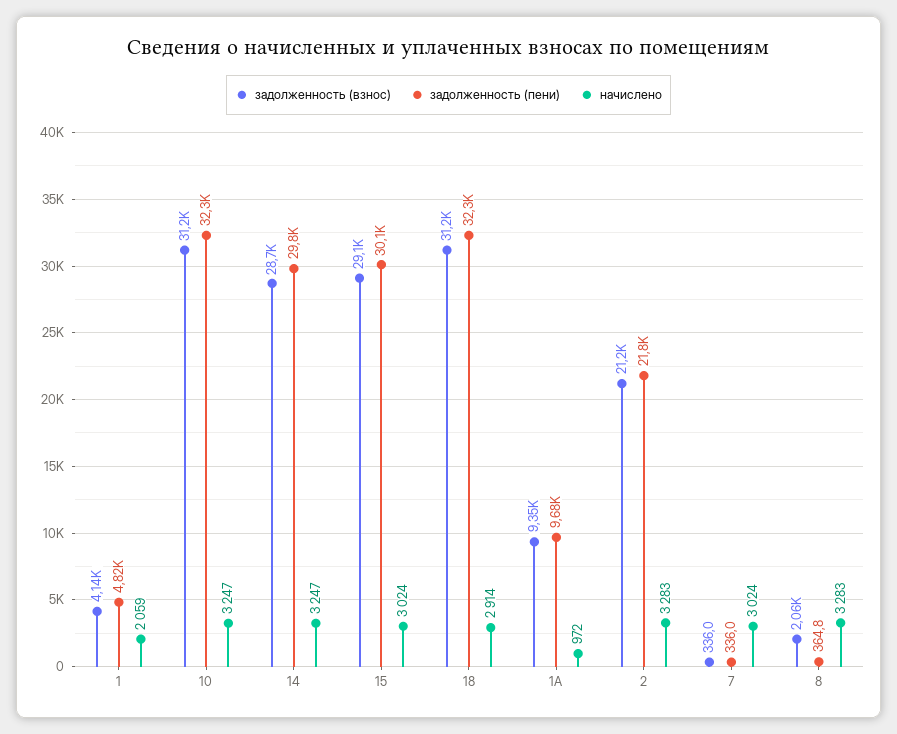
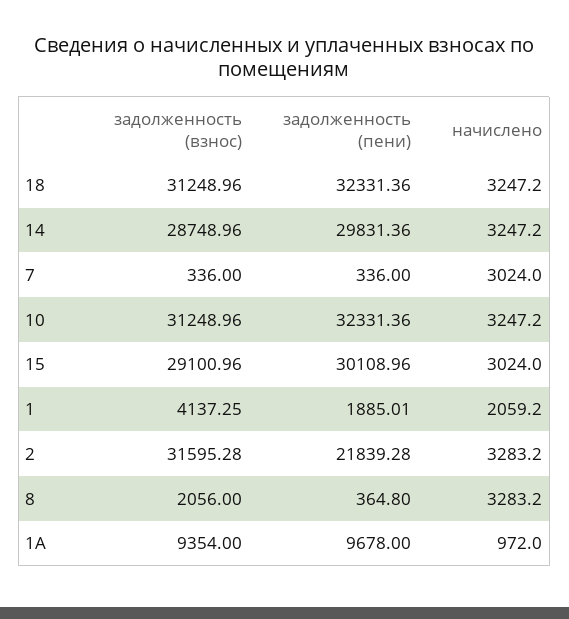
  {
    "задолженность (взнос)": {
      "1": 4137.25,
      "10": 31248.96,
      "14": 28748.96,
      "15": 29100.96,
      "18": 31248.96,
      "1А": 9354,
-     "2": 21200,
+     "2": 31595.28,
      "7": 336,
      "8": 2056
    },
    "задолженность (пени)": {
-     "1": 4820,
+     "1": 1885.01,
      "10": 32331.36,
      "14": 29831.36,
      "15": 30108.96,
      "18": 32331.36,
      "1А": 9678,
      "2": 21839.28,
      "7": 336,
      "8": 364.8
    },
    "начислено": {
      "1": 2059.2,
      "10": 3247.2,
      "14": 3247.2,
      "15": 3024,
-     "18": 2914,
+     "18": 3247.2,
      "1А": 972,
      "2": 3283.2,
      "7": 3024,
      "8": 3283.2
    }
  }

